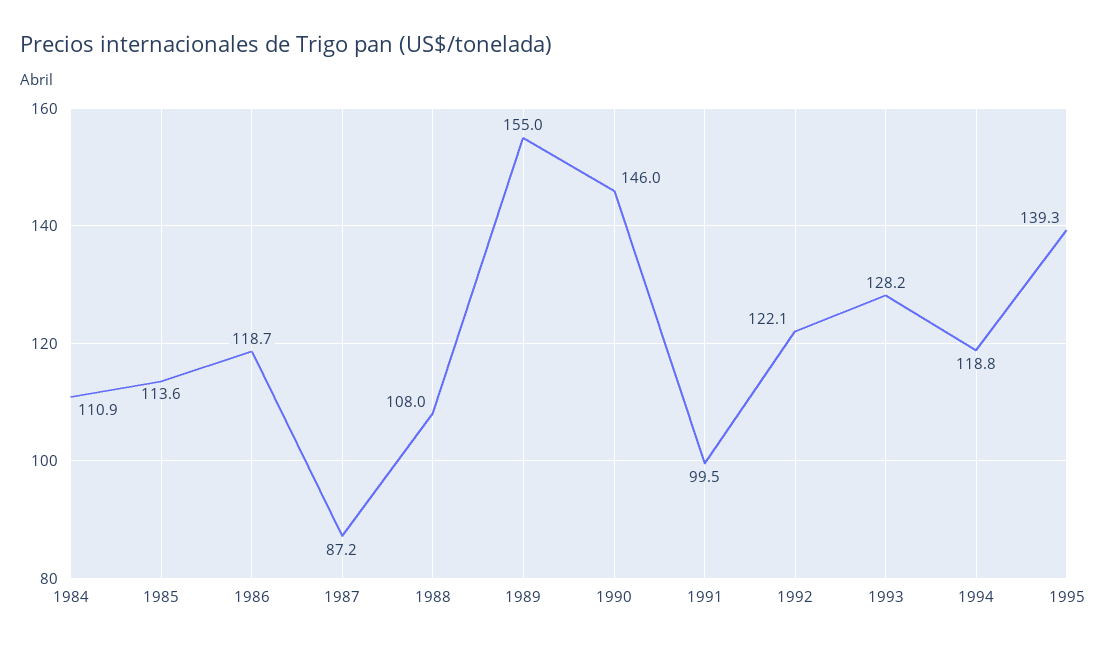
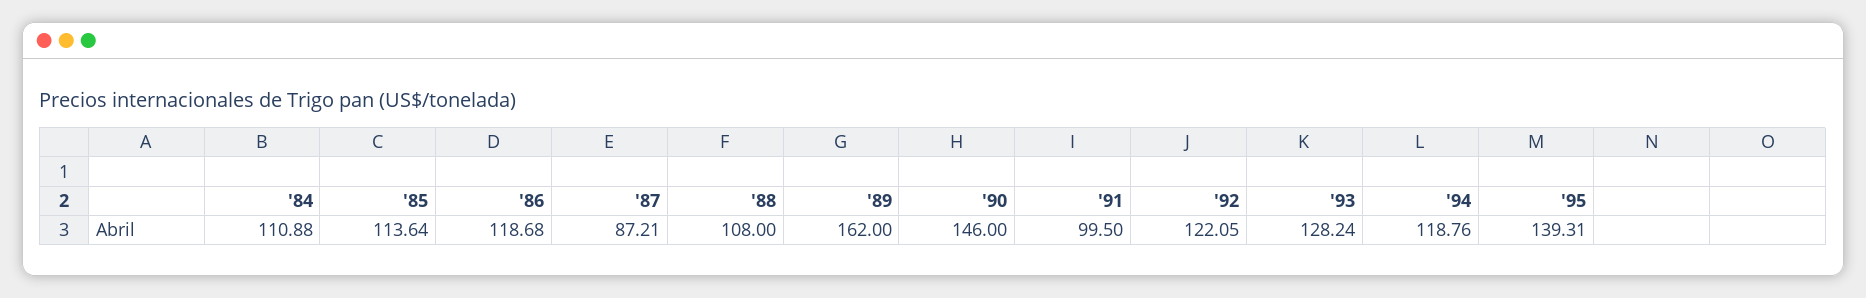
  {
    "1984": 110.88,
    "1985": 113.64,
    "1986": 118.68,
    "1987": 87.21,
    "1988": 108,
-   "1989": 155,
+   "1989": 162,
    "1990": 146,
    "1991": 99.5,
    "1992": 122.05,
    "1993": 128.24,
    "1994": 118.76,
    "1995": 139.31
  }

